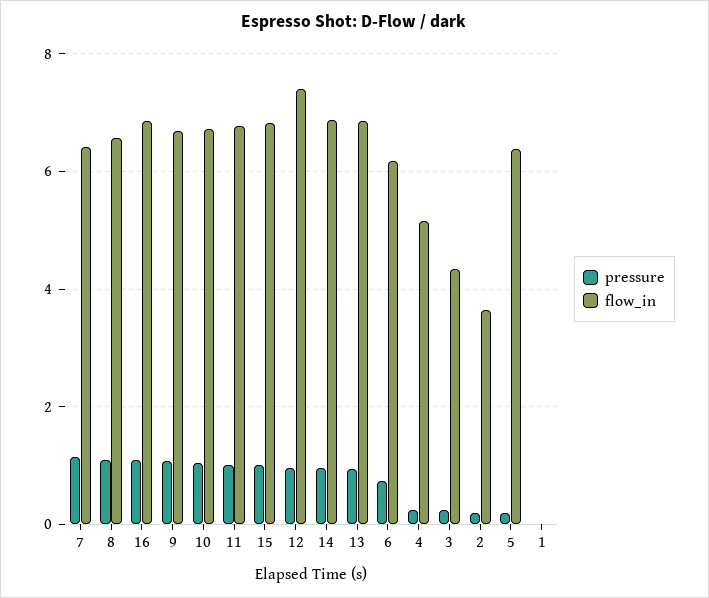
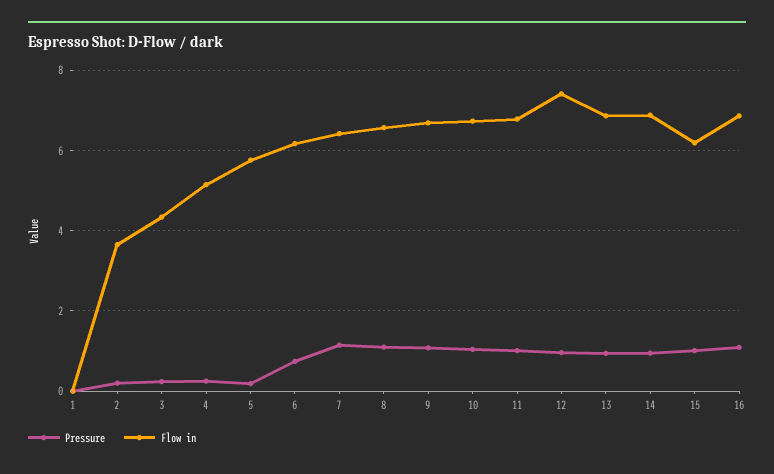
  {
    "pressure": {
      "7": 1.2,
      "8": 1.2,
      "16": 1,
      "9": 1,
      "10": 1,
      "11": 1,
      "15": 1,
      "12": 1,
      "14": 1,
      "13": 1,
      "6": 0.8,
      "4": 0.2,
      "3": 0.2,
      "2": 0.2,
      "5": 0.2,
      "1": 0
    },
    "flow_in": {
      "7": 6.4,
      "8": 6.6,
      "16": 6.8,
      "9": 6.6,
      "10": 6.8,
      "11": 6.8,
-     "15": 6.8,
+     "15": 6.2,
      "12": 7.4,
      "14": 6.8,
      "13": 6.8,
      "6": 6.2,
      "4": 5.2,
      "3": 4.4,
      "2": 3.6,
-     "5": 6.4,
+     "5": 5.8,
      "1": 0
    }
  }

